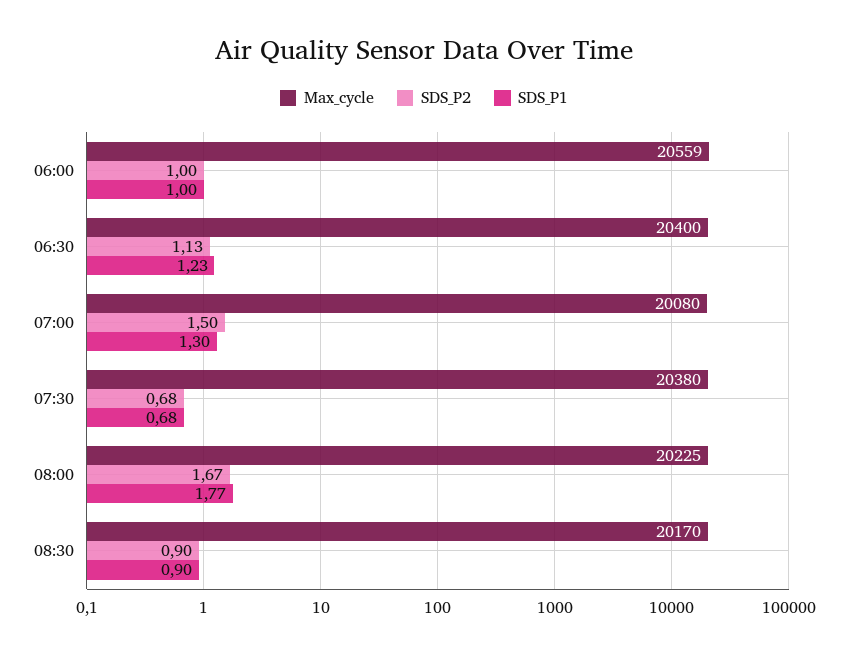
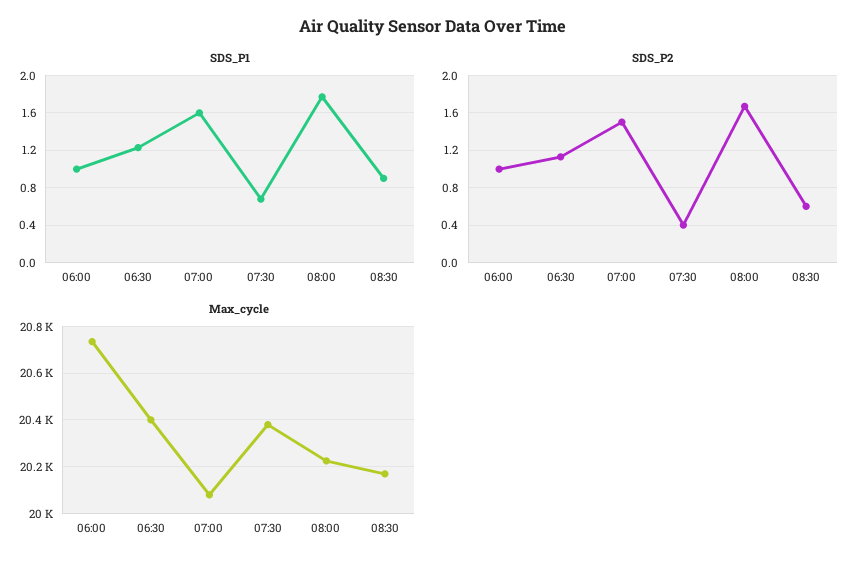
  {
    "Max_cycle": {
-     "06:00": 20559,
+     "06:00": 20750,
      "06:30": 20400,
      "07:00": 20080,
      "07:30": 20380,
      "08:00": 20225,
      "08:30": 20170
    },
    "SDS_P2": {
      "06:00": 1,
      "06:30": 1.13,
      "07:00": 1.5,
-     "07:30": 0.68,
+     "07:30": 0.4,
      "08:00": 1.67,
-     "08:30": 0.9
+     "08:30": 0.6
    },
    "SDS_P1": {
      "06:00": 1,
      "06:30": 1.23,
-     "07:00": 1.3,
+     "07:00": 1.6,
      "07:30": 0.68,
      "08:00": 1.77,
      "08:30": 0.9
    }
  }

